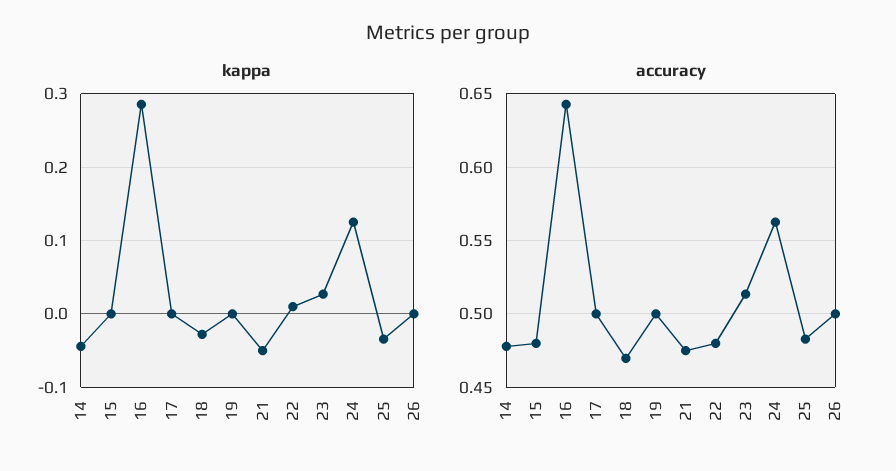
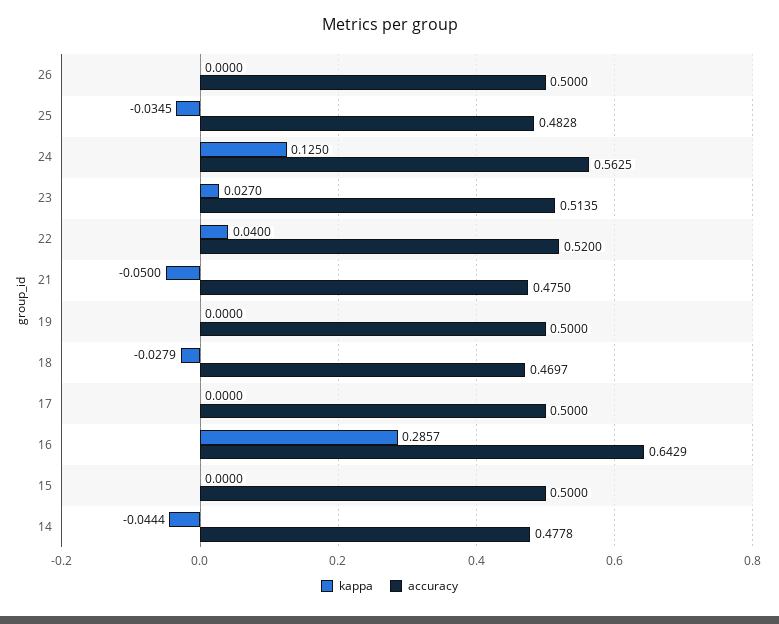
  {
    "kappa": {
      "14": -0.0444,
      "15": 0,
      "16": 0.2857,
      "17": 0,
      "18": -0.0279,
      "19": 0,
      "21": -0.05,
-     "22": 0.01,
+     "22": 0.04,
      "23": 0.027,
      "24": 0.125,
      "25": -0.0345,
      "26": 0
    },
    "accuracy": {
      "14": 0.4778,
-     "15": 0.48,
+     "15": 0.5,
      "16": 0.6429,
      "17": 0.5,
      "18": 0.4697,
      "19": 0.5,
      "21": 0.475,
-     "22": 0.48,
+     "22": 0.52,
      "23": 0.5135,
      "24": 0.5625,
      "25": 0.4828,
      "26": 0.5
    }
  }

